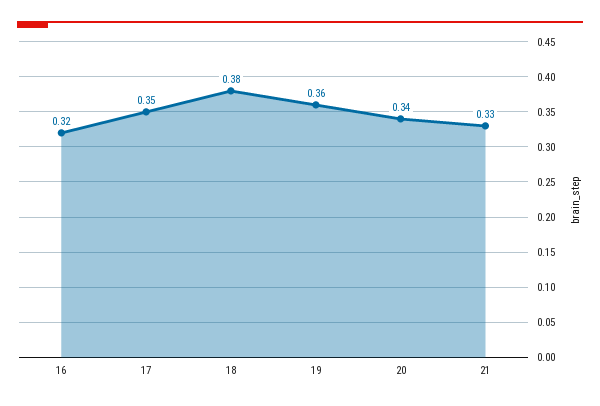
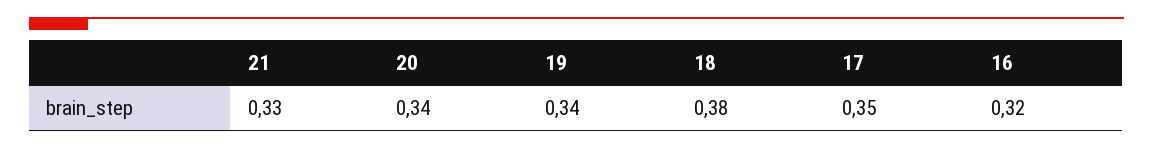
  {
    "16": 0.32,
    "17": 0.35,
    "18": 0.38,
-   "19": 0.36,
+   "19": 0.34,
    "20": 0.34,
    "21": 0.33
  }

